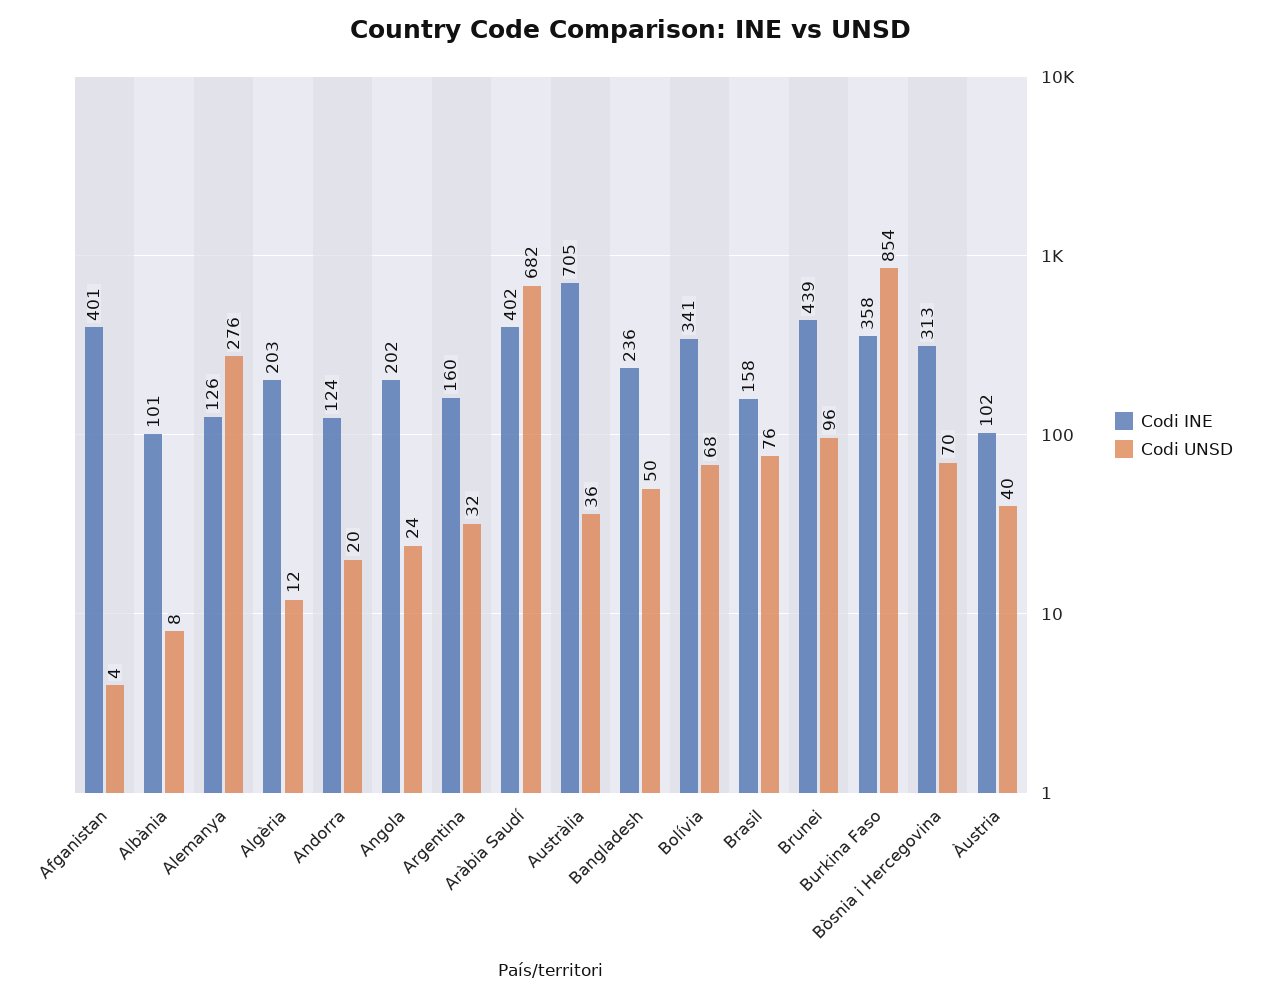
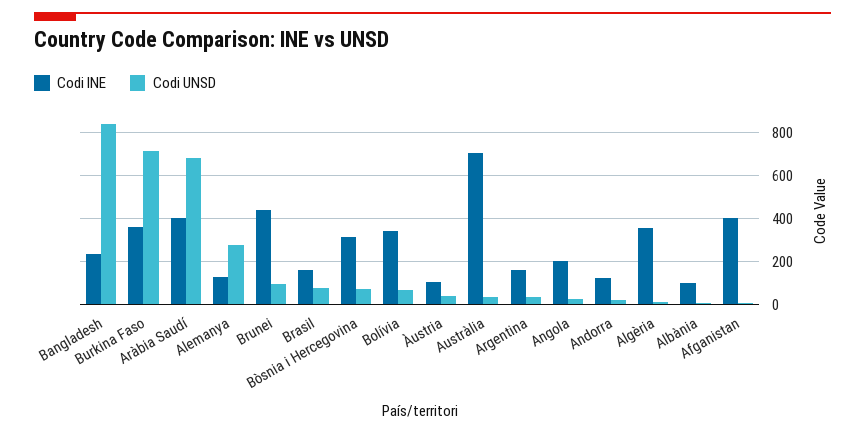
  {
    "Codi INE": {
      "Afganistan": 401,
      "Albània": 101,
      "Alemanya": 126,
-     "Algèria": 203,
+     "Algèria": 350,
      "Andorra": 124,
      "Angola": 202,
      "Argentina": 160,
      "Aràbia Saudí": 402,
      "Austràlia": 705,
      "Bangladesh": 236,
      "Bolívia": 341,
      "Brasil": 158,
      "Brunei": 439,
      "Burkina Faso": 358,
      "Bòsnia i Hercegovina": 313,
      "Àustria": 102
    },
    "Codi UNSD": {
      "Afganistan": 4,
      "Albània": 8,
      "Alemanya": 276,
      "Algèria": 12,
      "Andorra": 20,
      "Angola": 24,
      "Argentina": 32,
      "Aràbia Saudí": 682,
      "Austràlia": 36,
-     "Bangladesh": 50,
+     "Bangladesh": 850,
      "Bolívia": 68,
      "Brasil": 76,
      "Brunei": 96,
-     "Burkina Faso": 854,
+     "Burkina Faso": 700,
      "Bòsnia i Hercegovina": 70,
      "Àustria": 40
    }
  }

